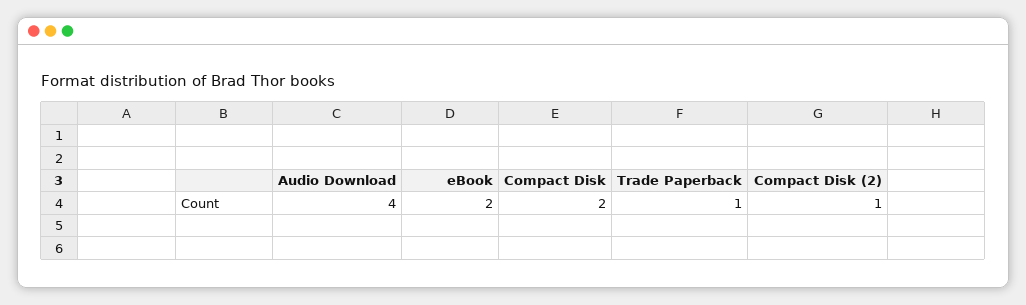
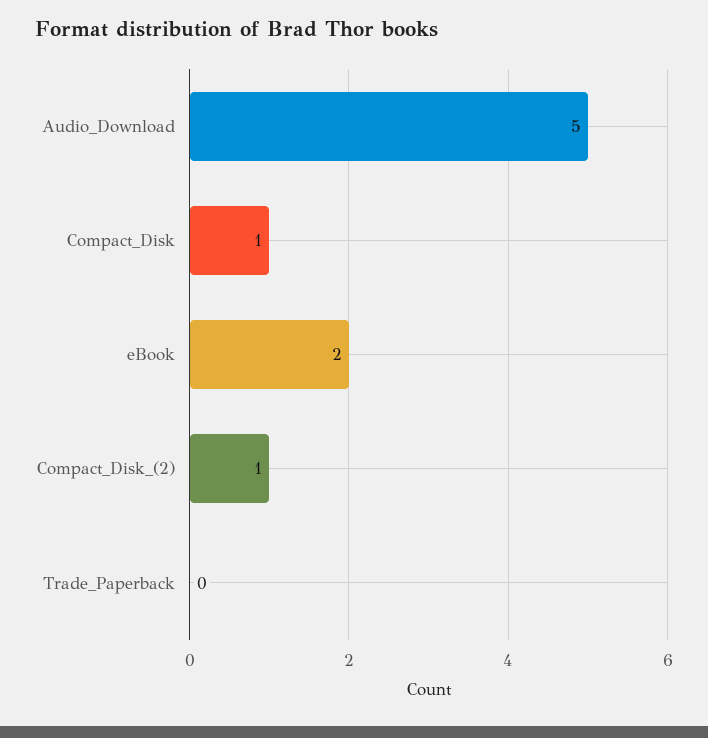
  {
-   "Audio Download": 4,
+   "Audio Download": 5,
    "eBook": 2,
-   "Compact Disk": 2,
+   "Compact Disk": 1,
-   "Trade Paperback": 1,
+   "Trade Paperback": 0,
    "Compact Disk (2)": 1
  }

